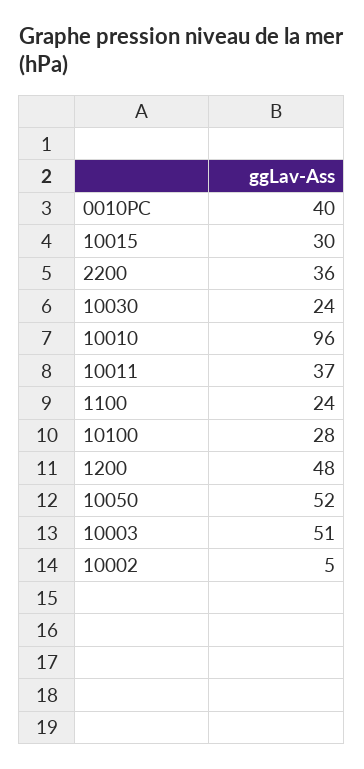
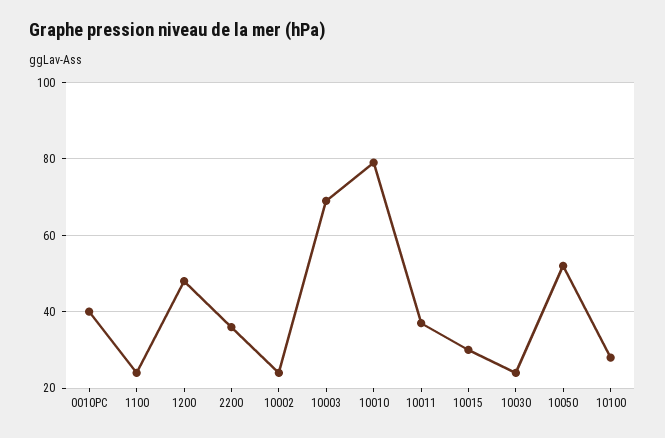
  {
    "0010PC": 40,
    "10015": 30,
    "2200": 36,
    "10030": 24,
-   "10010": 96,
+   "10010": 80,
    "10011": 37,
    "1100": 24,
    "10100": 28,
    "1200": 48,
    "10050": 52,
-   "10003": 51,
+   "10003": 70,
-   "10002": 5
+   "10002": 25
  }

